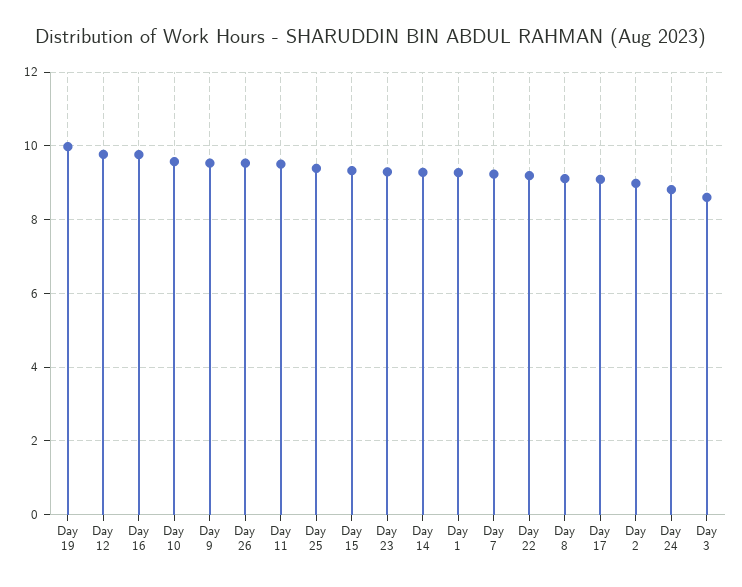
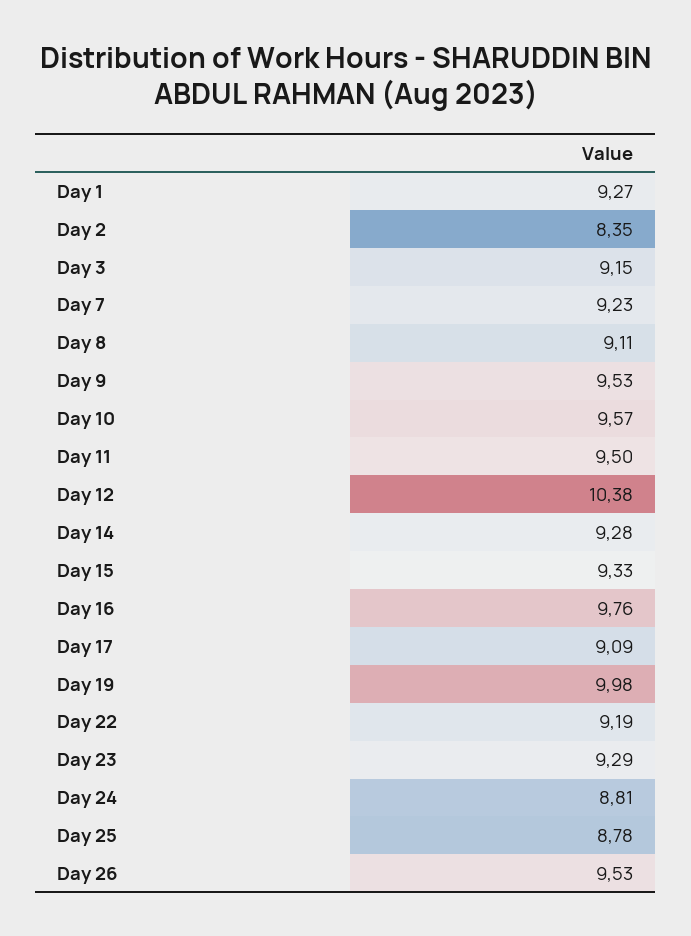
  {
    "Day 19": 9.98,
-   "Day 12": 9.8,
+   "Day 12": 10.38,
    "Day 16": 9.76,
    "Day 10": 9.57,
    "Day 9": 9.53,
    "Day 26": 9.53,
    "Day 11": 9.5,
-   "Day 25": 9.4,
+   "Day 25": 8.78,
    "Day 15": 9.33,
    "Day 23": 9.29,
    "Day 14": 9.28,
    "Day 1": 9.27,
    "Day 7": 9.23,
    "Day 22": 9.19,
    "Day 8": 9.11,
    "Day 17": 9.09,
-   "Day 2": 9,
+   "Day 2": 8.35,
    "Day 24": 8.81,
-   "Day 3": 8.6
+   "Day 3": 9.15
  }

